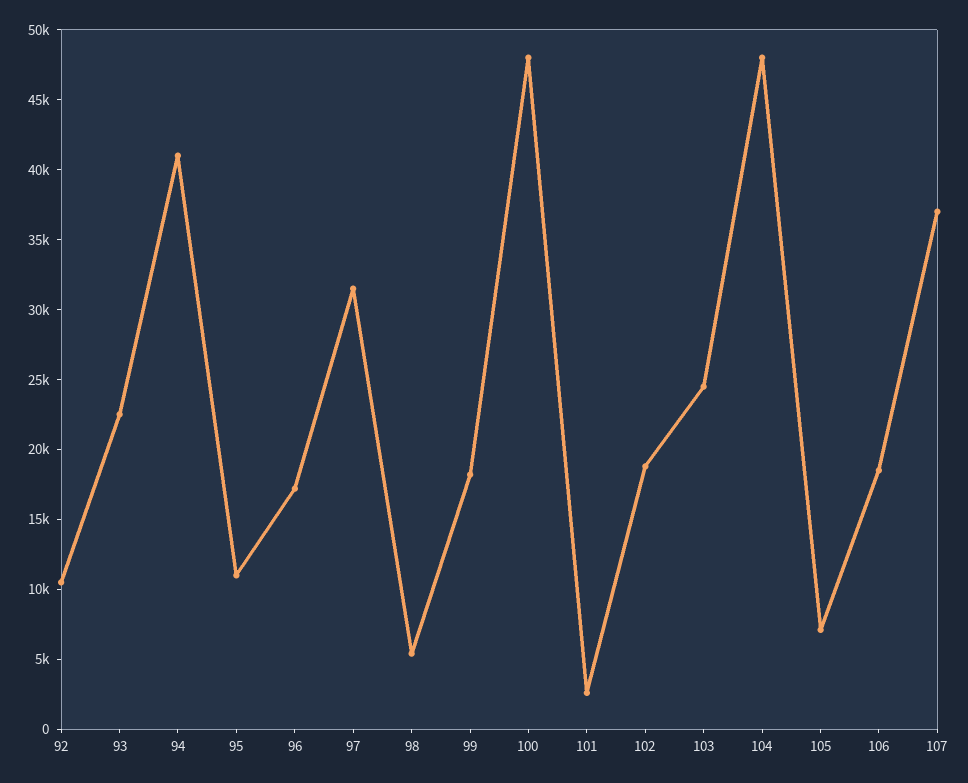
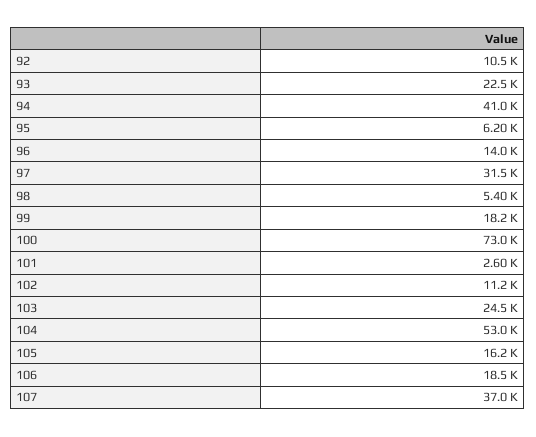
  {
    "92": 10500,
    "93": 22500,
    "94": 41000,
-   "95": 11000,
+   "95": 6200,
-   "96": 17000,
+   "96": 14000,
    "97": 31500,
    "98": 5400,
    "99": 18200,
-   "100": 48000,
+   "100": 73000,
    "101": 2600,
-   "102": 19000,
+   "102": 11200,
    "103": 24500,
-   "104": 48000,
+   "104": 53000,
-   "105": 7000,
+   "105": 16200,
    "106": 18500,
    "107": 37000
  }

